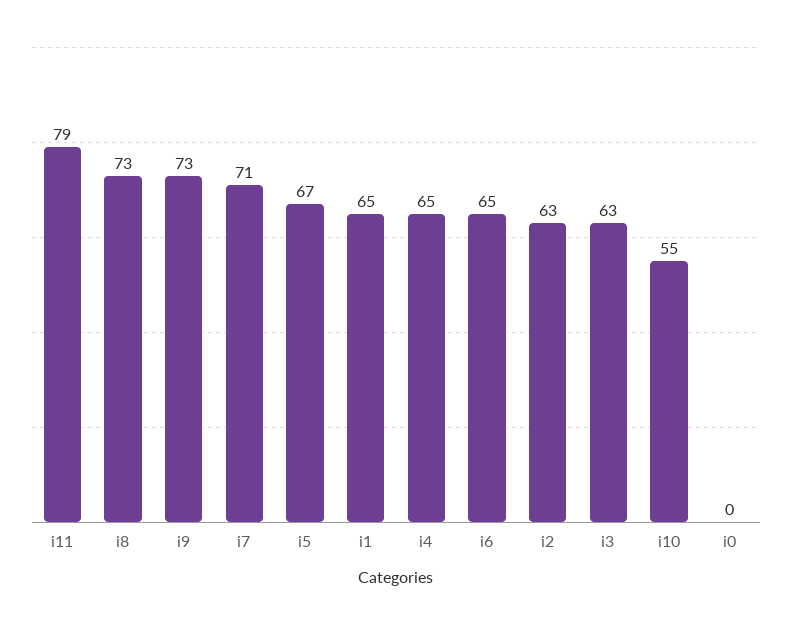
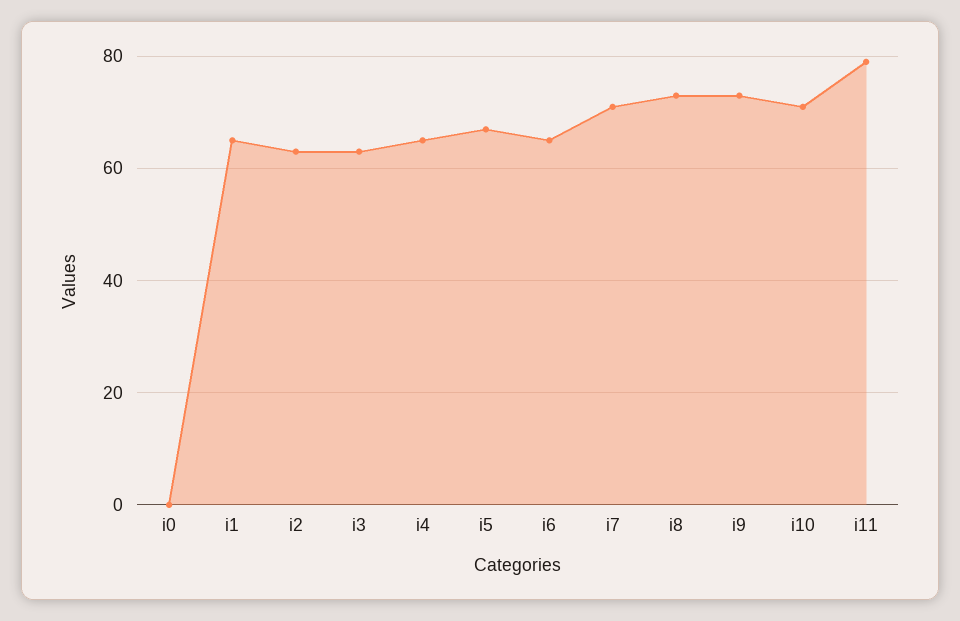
  {
    "i11": 79,
    "i8": 73,
    "i9": 73,
    "i7": 71,
    "i5": 67,
    "i1": 65,
    "i4": 65,
    "i6": 65,
    "i2": 63,
    "i3": 63,
-   "i10": 55,
+   "i10": 70,
    "i0": 0
  }

